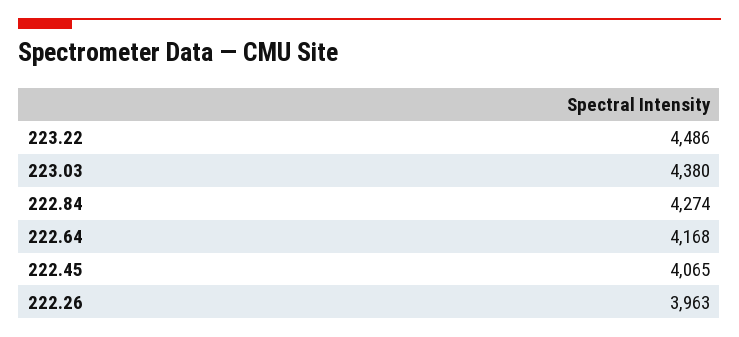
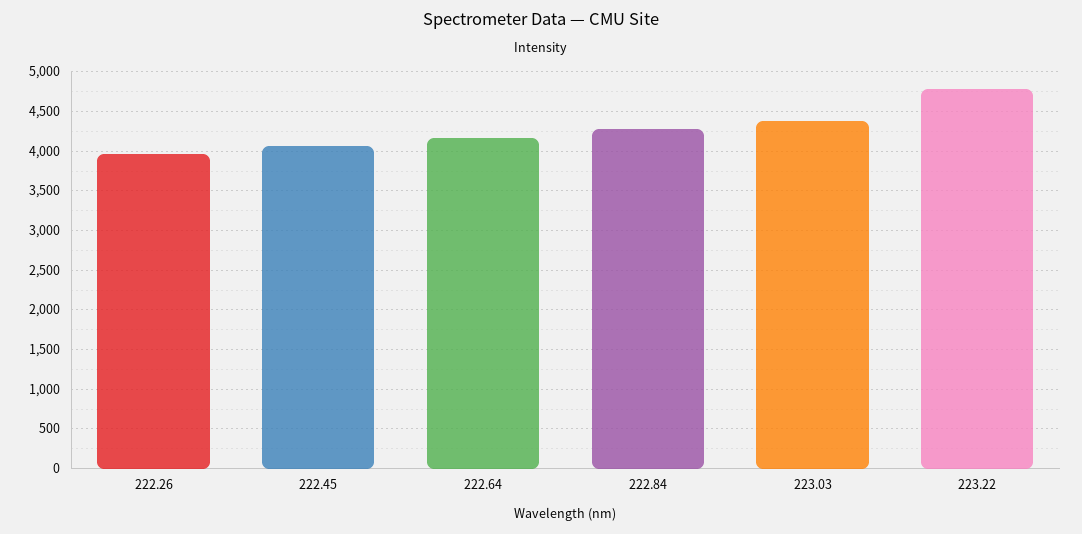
  {
-   "223.22": 4486,
+   "223.22": 4800,
    "223.03": 4380,
    "222.84": 4274,
    "222.64": 4168,
    "222.45": 4065,
    "222.26": 3963
  }

